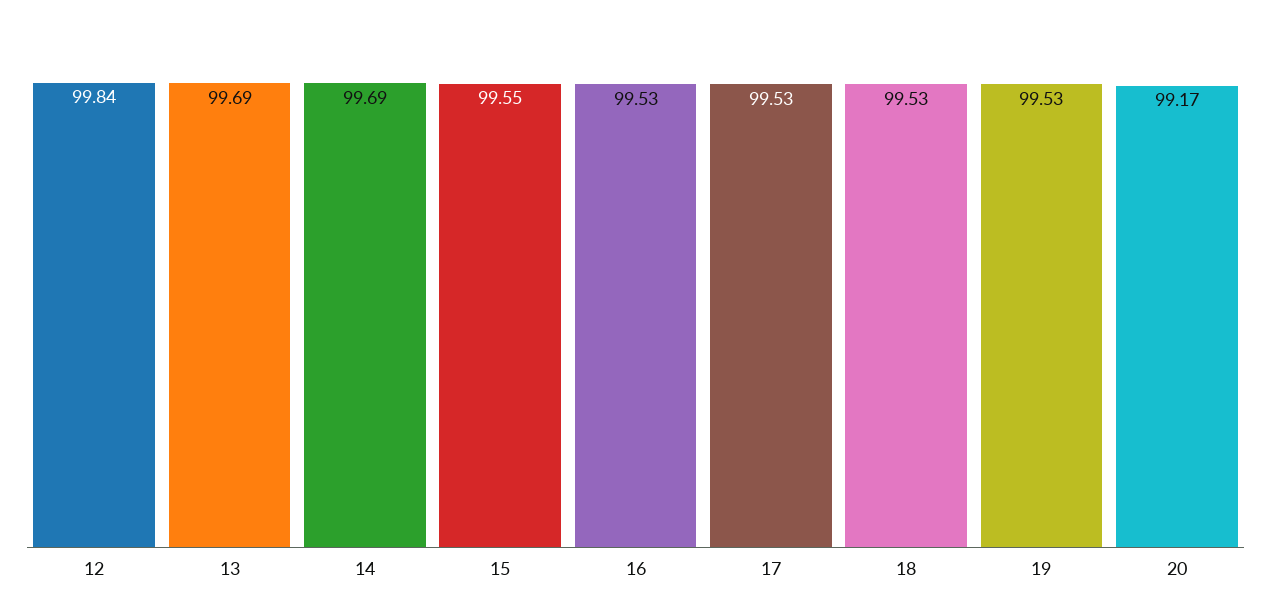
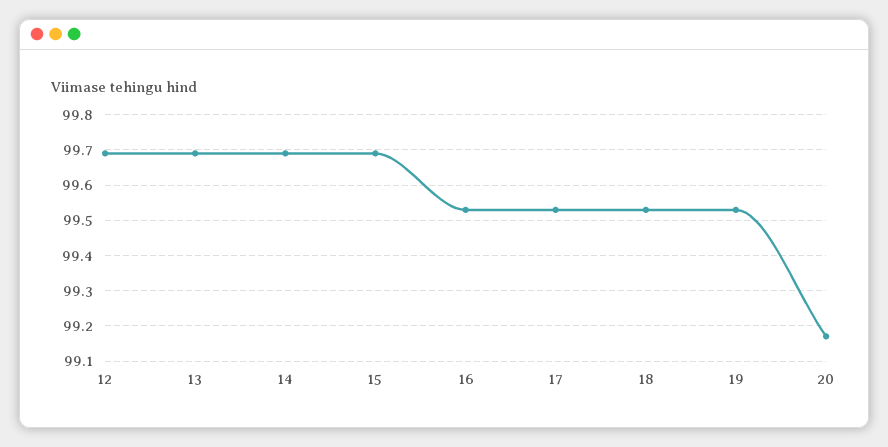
  {
-   "12": 99.84,
+   "12": 99.7,
    "13": 99.69,
    "14": 99.69,
-   "15": 99.55,
+   "15": 99.7,
    "16": 99.53,
    "17": 99.53,
    "18": 99.53,
    "19": 99.53,
    "20": 99.17
  }

